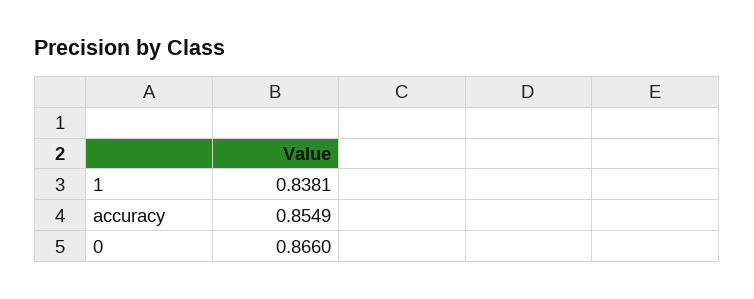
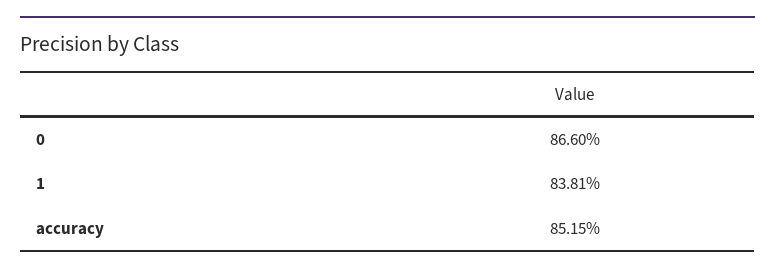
  {
    "1": 0.8381,
-   "accuracy": 0.8549,
+   "accuracy": 0.8515,
    "0": 0.866
  }

